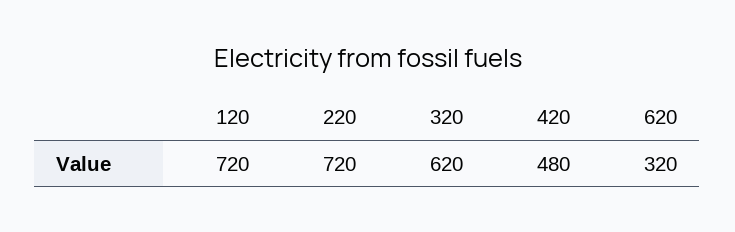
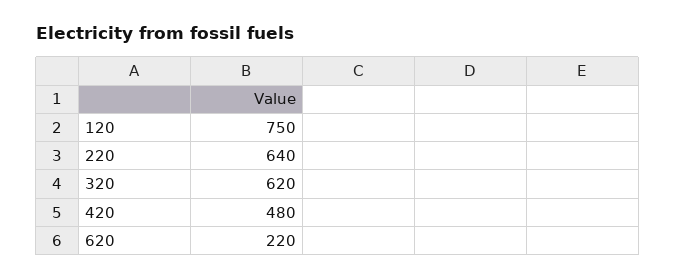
  {
-   "120": 720,
+   "120": 750,
-   "220": 720,
+   "220": 640,
    "320": 620,
    "420": 480,
-   "620": 320
+   "620": 220
  }

